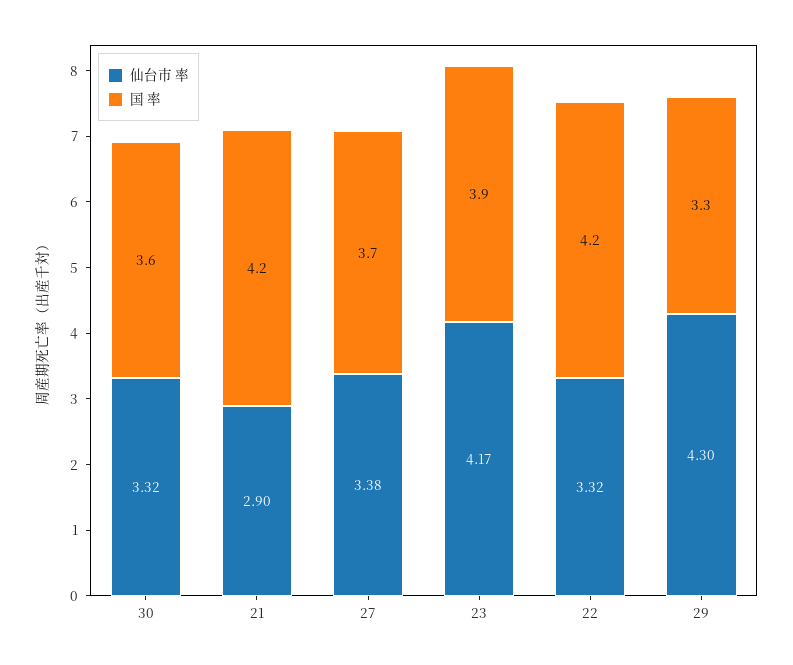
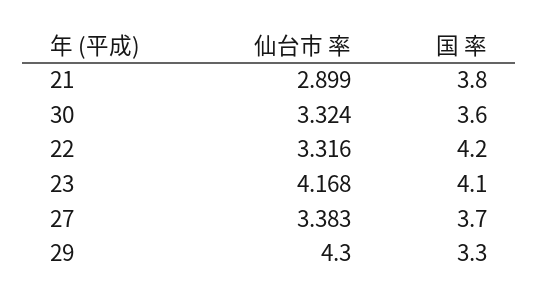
  {
    "仙台市 率": {
      "30": 3.324,
      "21": 2.899,
      "27": 3.383,
      "23": 4.168,
      "22": 3.316,
      "29": 4.3
    },
    "国 率": {
      "30": 3.6,
-     "21": 4.2,
+     "21": 3.8,
      "27": 3.7,
-     "23": 3.9,
+     "23": 4.1,
      "22": 4.2,
      "29": 3.3
    }
  }

